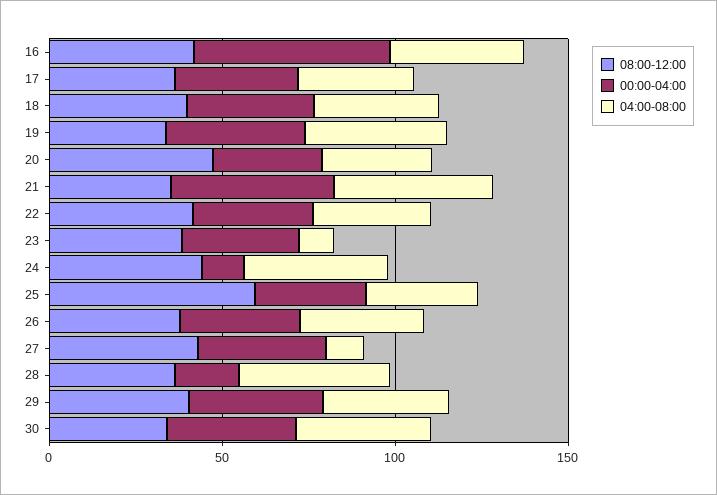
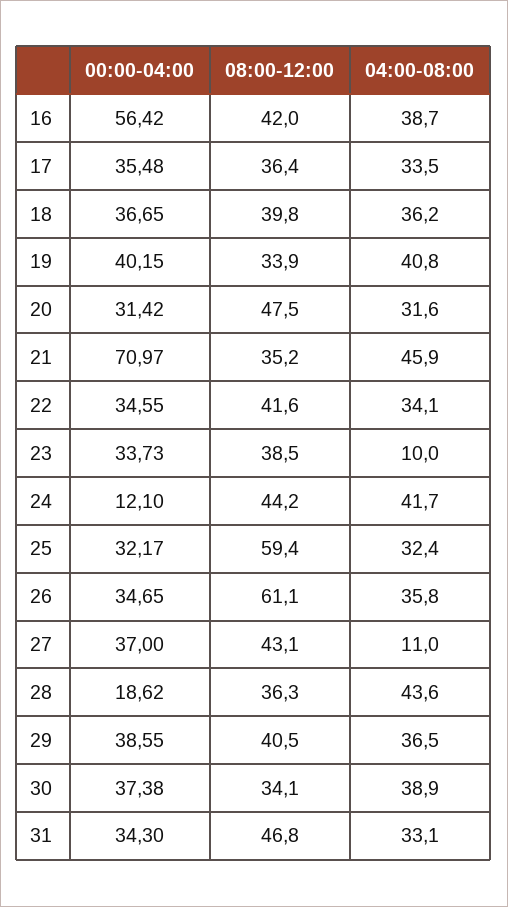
  {
    "08:00-12:00": {
      "16": 42,
      "17": 36.4,
      "18": 39.8,
      "19": 33.9,
      "20": 47.5,
      "21": 35.2,
      "22": 41.6,
      "23": 38.5,
      "24": 44.2,
      "25": 59.4,
-     "26": 40,
+     "26": 61.1,
      "27": 43.1,
      "28": 36.3,
      "29": 40.5,
-     "30": 34.1
+     "30": 34.1,
+     "31": 46.8
    },
    "00:00-04:00": {
      "16": 56.42,
      "17": 35.48,
      "18": 36.65,
      "19": 40.15,
      "20": 31.42,
-     "21": 50,
+     "21": 70.97,
      "22": 34.55,
      "23": 33.73,
      "24": 12.1,
      "25": 32.17,
      "26": 34.65,
      "27": 37,
      "28": 18.62,
      "29": 38.55,
-     "30": 37.38
+     "30": 37.38,
+     "31": 34.3
    },
    "04:00-08:00": {
      "16": 38.7,
      "17": 33.5,
      "18": 36.2,
      "19": 40.8,
      "20": 31.6,
      "21": 45.9,
      "22": 34.1,
      "23": 10,
      "24": 41.7,
      "25": 32.4,
      "26": 35.8,
      "27": 11,
      "28": 43.6,
      "29": 36.5,
-     "30": 38.9
+     "30": 38.9,
+     "31": 33.1
    }
  }

